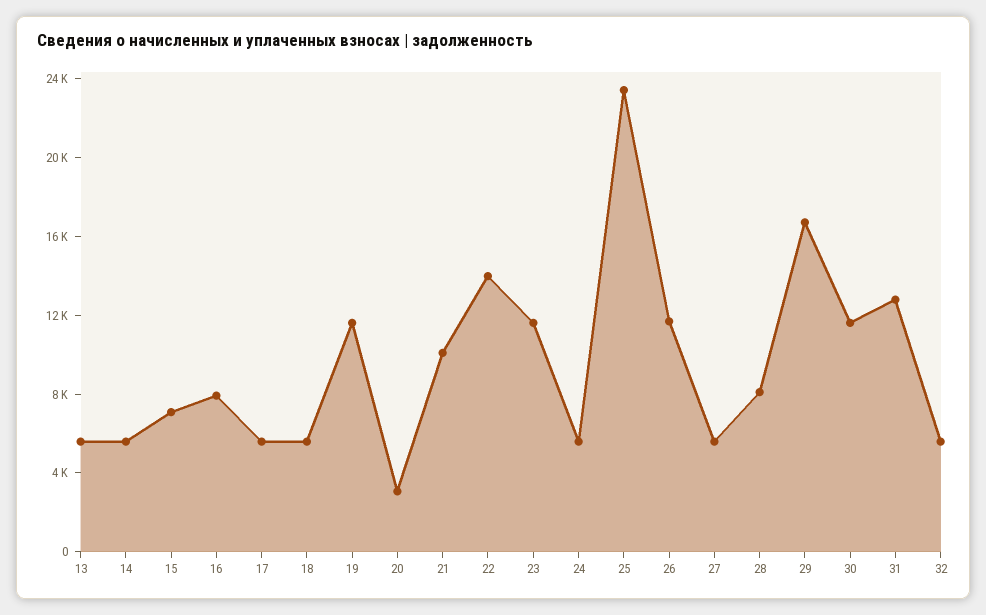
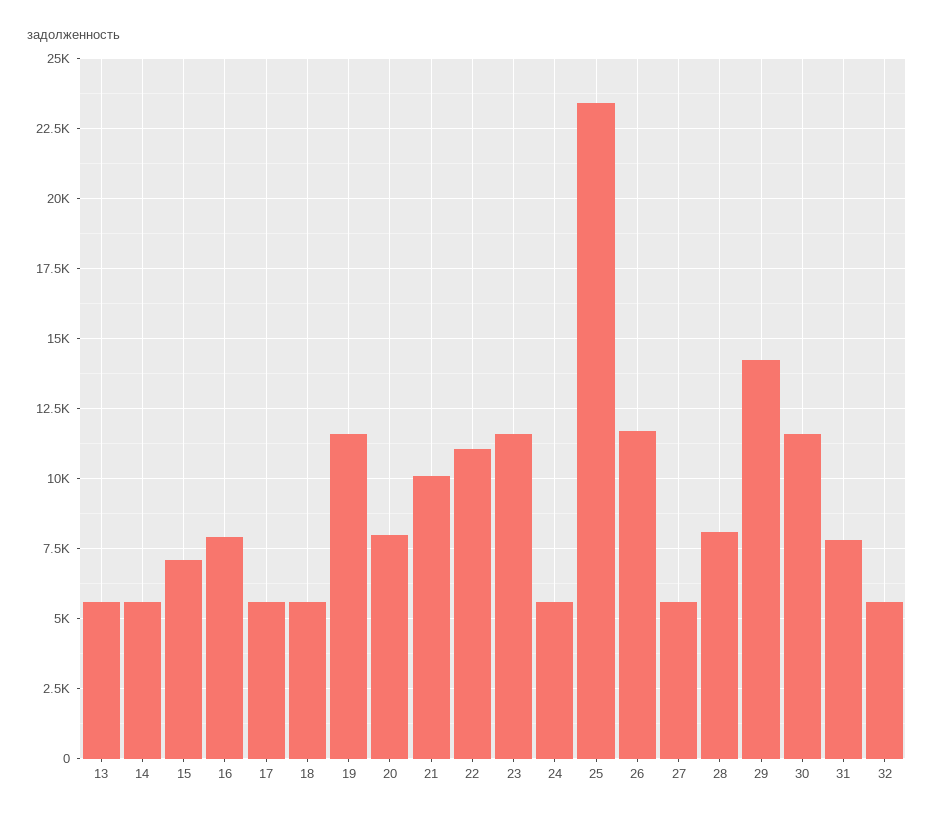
  {
    "13": 5500,
    "14": 5500,
    "15": 7000,
    "16": 8000,
    "17": 5500,
    "18": 5500,
    "19": 11500,
-   "20": 3000,
+   "20": 8000,
    "21": 10000,
-   "22": 14000,
+   "22": 11000,
    "23": 11500,
    "24": 5500,
    "25": 23500,
    "26": 11750,
    "27": 5500,
    "28": 8000,
-   "29": 17000,
+   "29": 14250,
    "30": 11500,
-   "31": 13000,
+   "31": 7750,
    "32": 5500
  }

